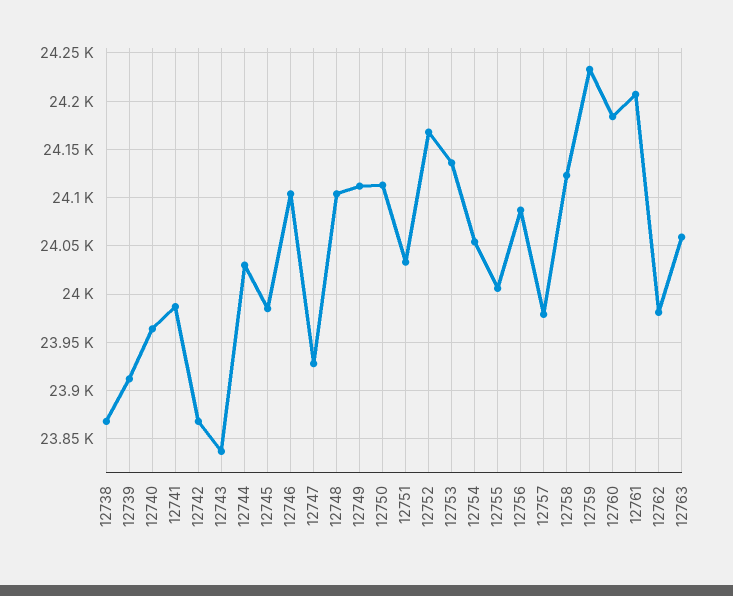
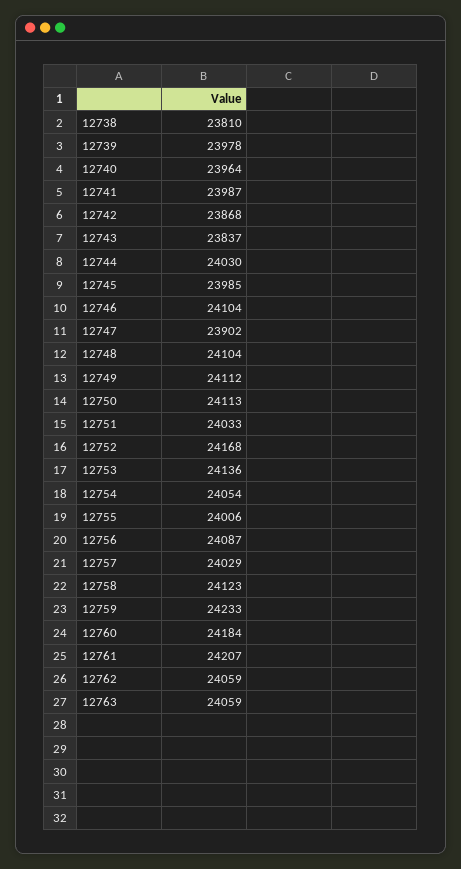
  {
-   "12738": 23870,
+   "12738": 23810,
-   "12739": 23910,
+   "12739": 23978,
    "12740": 23964,
    "12741": 23987,
    "12742": 23868,
    "12743": 23837,
    "12744": 24030,
    "12745": 23985,
    "12746": 24104,
-   "12747": 23930,
+   "12747": 23902,
    "12748": 24104,
    "12749": 24112,
    "12750": 24113,
    "12751": 24033,
    "12752": 24168,
    "12753": 24136,
    "12754": 24054,
    "12755": 24006,
    "12756": 24087,
-   "12757": 23980,
+   "12757": 24029,
    "12758": 24123,
    "12759": 24233,
    "12760": 24184,
    "12761": 24207,
-   "12762": 23980,
+   "12762": 24059,
    "12763": 24059
  }

